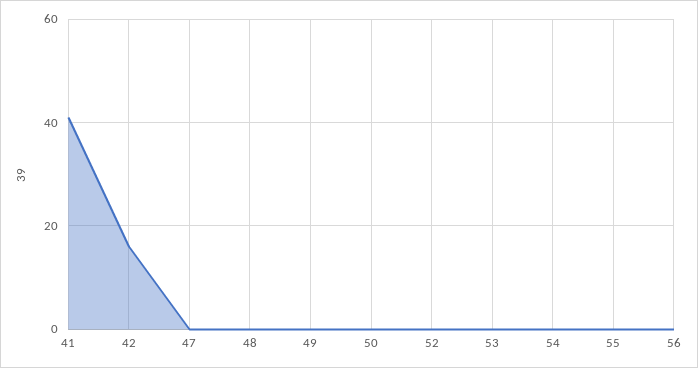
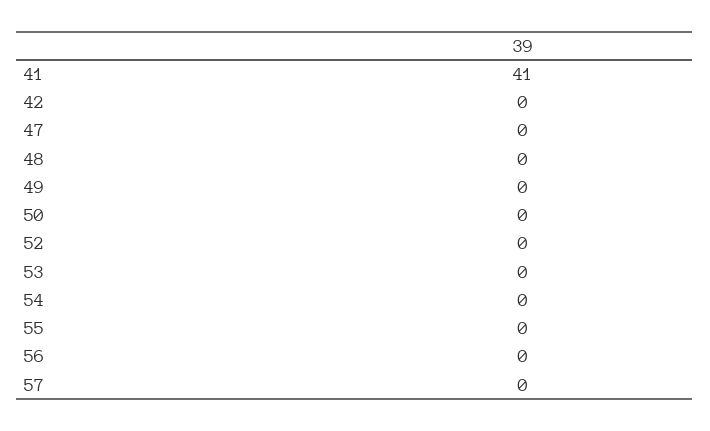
  {
    "41": 41,
-   "42": 15,
+   "42": 0,
    "47": 0,
    "48": 0,
    "49": 0,
    "50": 0,
    "52": 0,
    "53": 0,
    "54": 0,
    "55": 0,
-   "56": 0
+   "56": 0,
+   "57": 0
  }

